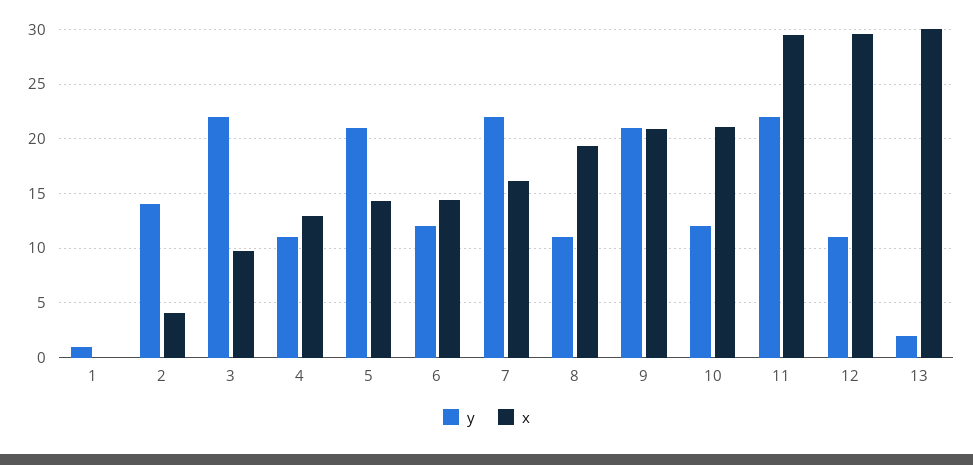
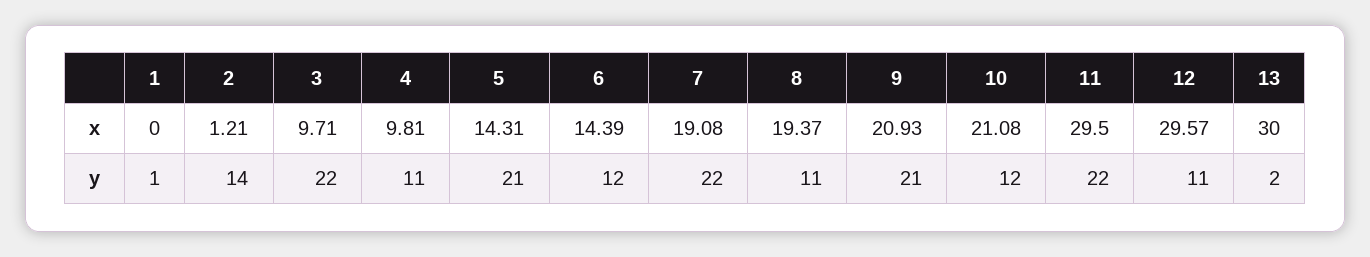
  {
    "y": {
      "1": 1,
      "2": 14,
      "3": 22,
      "4": 11,
      "5": 21,
      "6": 12,
      "7": 22,
      "8": 11,
      "9": 21,
      "10": 12,
      "11": 22,
      "12": 11,
      "13": 2
    },
    "x": {
      "1": 0,
-     "2": 4,
+     "2": 1.21,
      "3": 9.71,
-     "4": 13,
+     "4": 9.81,
      "5": 14.31,
      "6": 14.39,
-     "7": 16,
+     "7": 19.08,
      "8": 19.37,
      "9": 20.93,
      "10": 21.08,
      "11": 29.5,
      "12": 29.57,
      "13": 30
    }
  }

